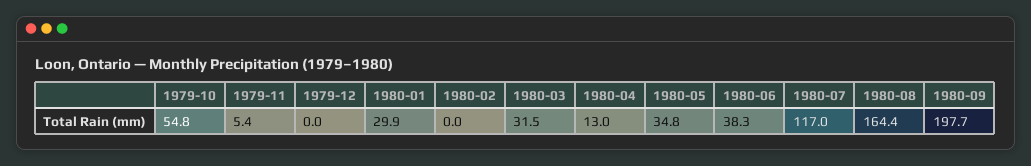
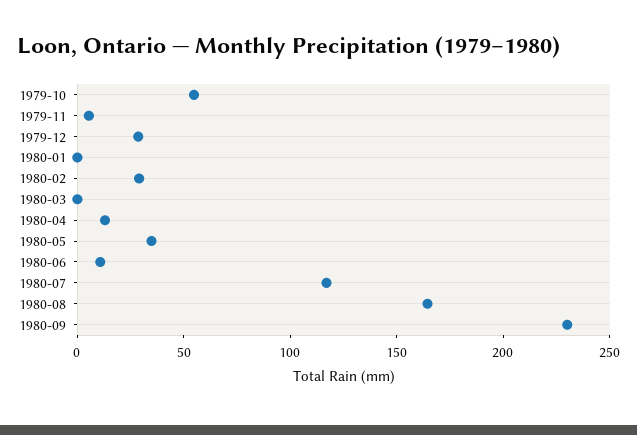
  {
    "1979-10": 54.8,
    "1979-11": 5.4,
-   "1979-12": 0,
+   "1979-12": 30,
-   "1980-01": 29.9,
+   "1980-01": 0,
-   "1980-02": 0,
+   "1980-02": 30,
-   "1980-03": 31.5,
+   "1980-03": 0,
    "1980-04": 13,
    "1980-05": 34.8,
-   "1980-06": 38.3,
+   "1980-06": 10,
    "1980-07": 117,
    "1980-08": 164.4,
-   "1980-09": 197.7
+   "1980-09": 230
  }

